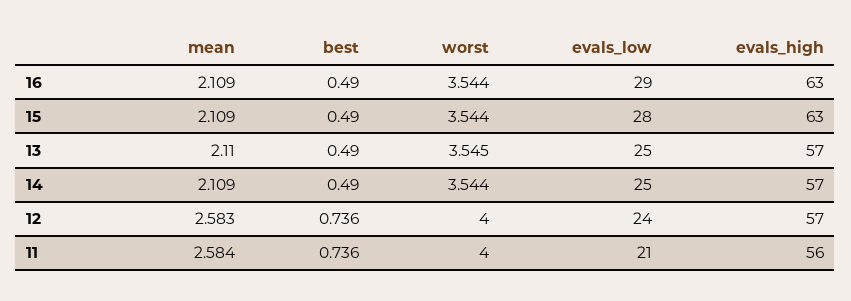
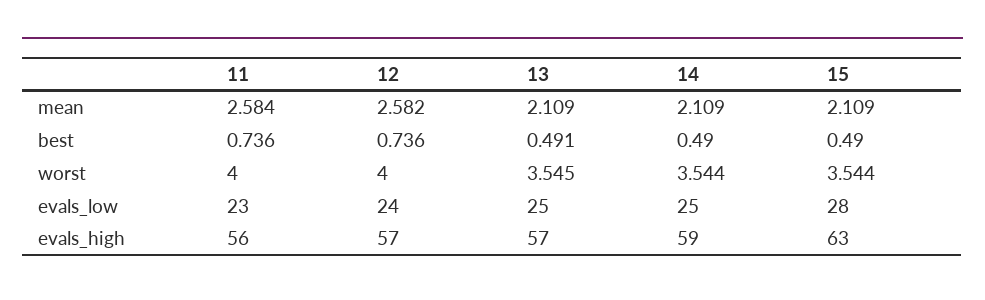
  {
    "mean": {
-     "16": 2.109,
      "15": 2.109,
-     "13": 2.11,
+     "13": 2.109,
      "14": 2.109,
-     "12": 2.583,
+     "12": 2.582,
      "11": 2.584
    },
    "best": {
-     "16": 0.49,
      "15": 0.49,
-     "13": 0.49,
+     "13": 0.491,
      "14": 0.49,
      "12": 0.736,
      "11": 0.736
    },
    "worst": {
-     "16": 3.544,
      "15": 3.544,
      "13": 3.545,
      "14": 3.544,
      "12": 4,
      "11": 4
    },
    "evals_low": {
-     "16": 29,
      "15": 28,
      "13": 25,
      "14": 25,
      "12": 24,
-     "11": 21
+     "11": 23
    },
    "evals_high": {
-     "16": 63,
      "15": 63,
      "13": 57,
-     "14": 57,
+     "14": 59,
      "12": 57,
      "11": 56
    }
  }

